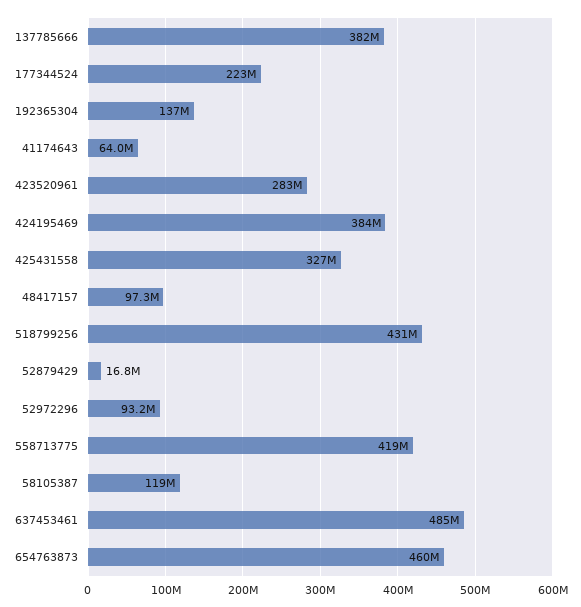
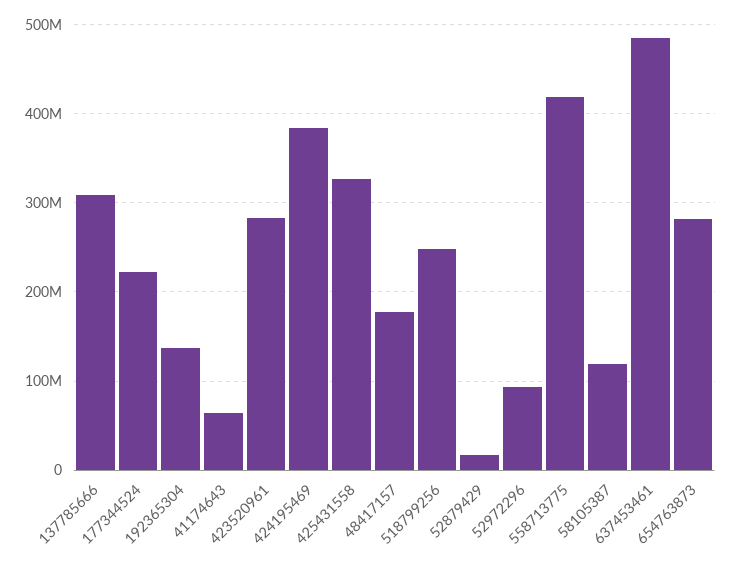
  {
-   "137785666": 382000000,
+   "137785666": 310000000,
    "177344524": 223000000,
    "192365304": 137000000,
    "41174643": 64000000,
    "423520961": 283000000,
    "424195469": 384000000,
    "425431558": 327000000,
-   "48417157": 97300000,
+   "48417157": 180000000,
-   "518799256": 431000000,
+   "518799256": 250000000,
    "52879429": 16800000,
    "52972296": 93200000,
    "558713775": 419000000,
    "58105387": 119000000,
    "637453461": 485000000,
-   "654763873": 460000000
+   "654763873": 280000000
  }

